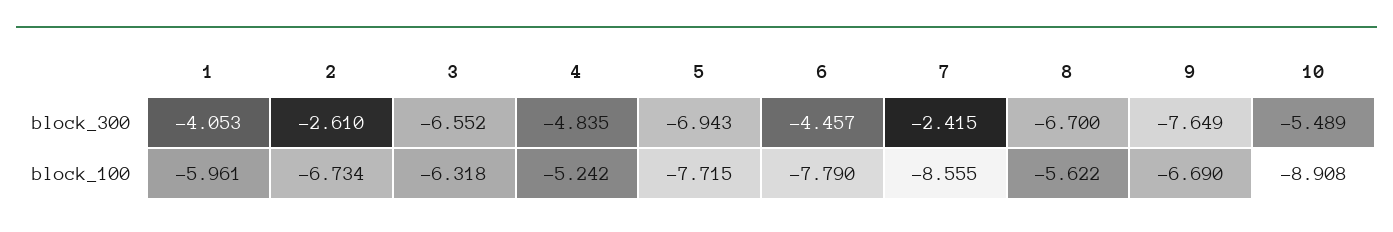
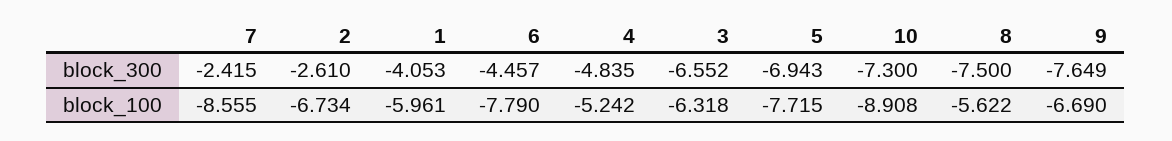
  {
    "1": {
      "block_300": -4.053,
      "block_100": -5.961
    },
    "2": {
      "block_300": -2.61,
      "block_100": -6.734
    },
    "3": {
      "block_300": -6.552,
      "block_100": -6.318
    },
    "4": {
      "block_300": -4.835,
      "block_100": -5.242
    },
    "5": {
      "block_300": -6.943,
      "block_100": -7.715
    },
    "6": {
      "block_300": -4.457,
      "block_100": -7.79
    },
    "7": {
      "block_300": -2.415,
      "block_100": -8.555
    },
    "8": {
-     "block_300": -6.7,
+     "block_300": -7.5,
      "block_100": -5.622
    },
    "9": {
      "block_300": -7.649,
      "block_100": -6.69
    },
    "10": {
-     "block_300": -5.489,
+     "block_300": -7.3,
      "block_100": -8.908
    }
  }

